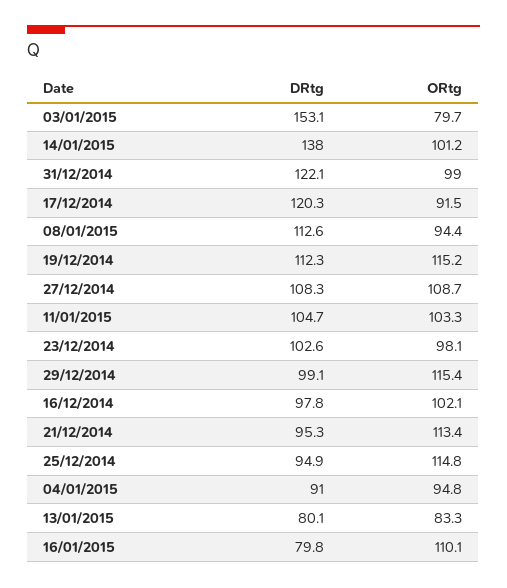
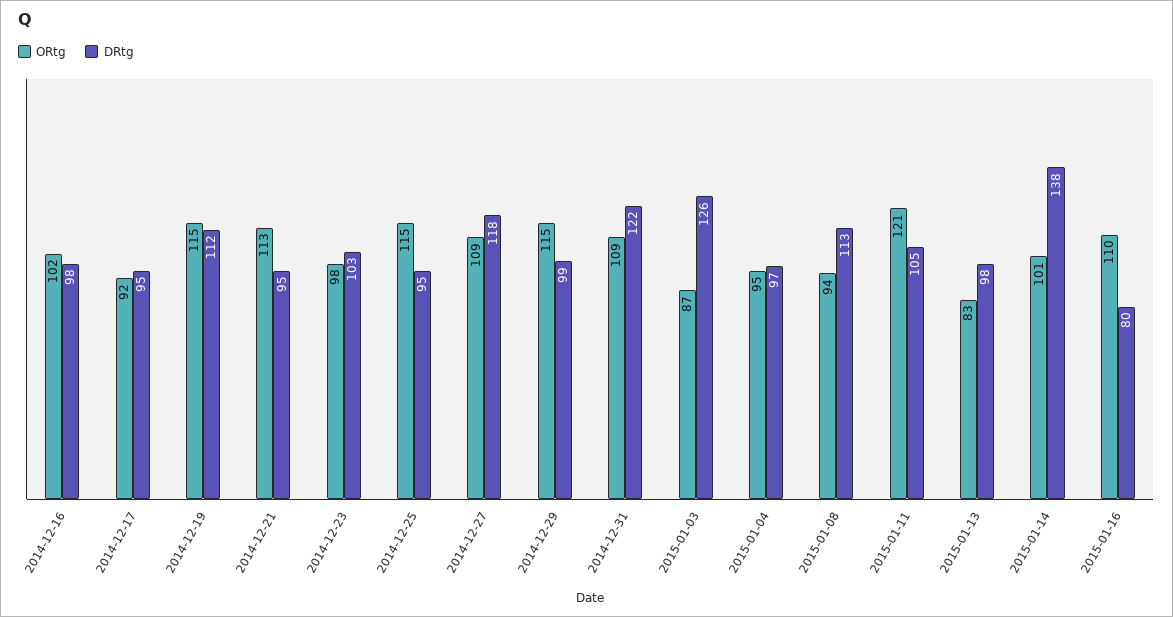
  {
    "DRtg": {
-     "03/01/2015": 153.1,
+     "03/01/2015": 126,
      "14/01/2015": 138,
      "31/12/2014": 122.1,
-     "17/12/2014": 120.3,
+     "17/12/2014": 95,
      "08/01/2015": 112.6,
      "19/12/2014": 112.3,
-     "27/12/2014": 108.3,
+     "27/12/2014": 118,
      "11/01/2015": 104.7,
      "23/12/2014": 102.6,
      "29/12/2014": 99.1,
      "16/12/2014": 97.8,
      "21/12/2014": 95.3,
      "25/12/2014": 94.9,
-     "04/01/2015": 91,
+     "04/01/2015": 97,
-     "13/01/2015": 80.1,
+     "13/01/2015": 98,
      "16/01/2015": 79.8
    },
    "ORtg": {
-     "03/01/2015": 79.7,
+     "03/01/2015": 87,
      "14/01/2015": 101.2,
-     "31/12/2014": 99,
+     "31/12/2014": 109,
      "17/12/2014": 91.5,
      "08/01/2015": 94.4,
      "19/12/2014": 115.2,
      "27/12/2014": 108.7,
-     "11/01/2015": 103.3,
+     "11/01/2015": 121,
      "23/12/2014": 98.1,
      "29/12/2014": 115.4,
      "16/12/2014": 102.1,
      "21/12/2014": 113.4,
      "25/12/2014": 114.8,
      "04/01/2015": 94.8,
      "13/01/2015": 83.3,
      "16/01/2015": 110.1
    }
  }

